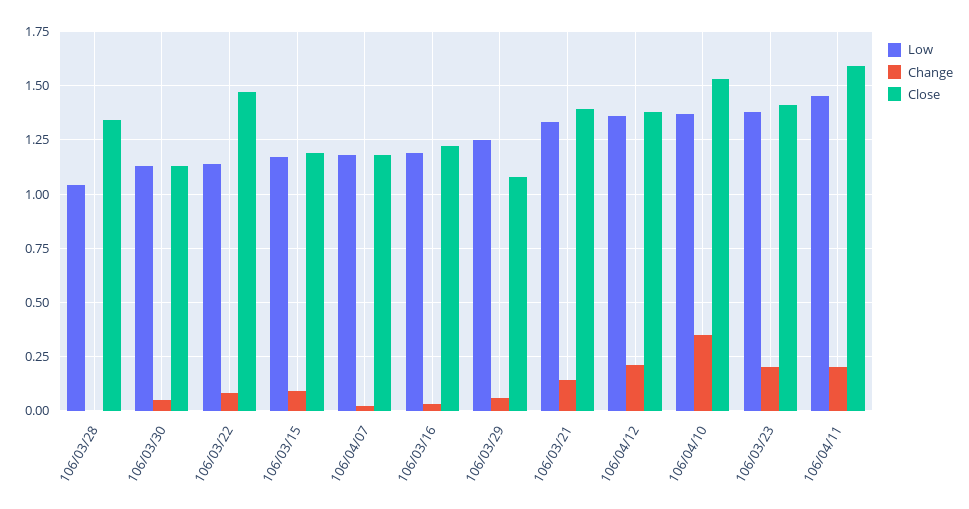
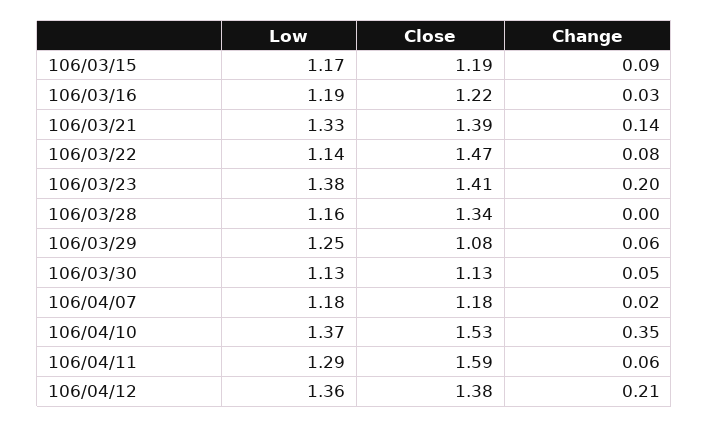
  {
    "Low": {
-     "106/03/28": 1.05,
+     "106/03/28": 1.16,
      "106/03/30": 1.13,
      "106/03/22": 1.14,
      "106/03/15": 1.17,
      "106/04/07": 1.18,
      "106/03/16": 1.19,
      "106/03/29": 1.25,
      "106/03/21": 1.33,
      "106/04/12": 1.36,
      "106/04/10": 1.37,
      "106/03/23": 1.38,
-     "106/04/11": 1.45
+     "106/04/11": 1.29
    },
    "Change": {
      "106/03/28": 0,
      "106/03/30": 0.05,
      "106/03/22": 0.08,
      "106/03/15": 0.09,
      "106/04/07": 0.02,
      "106/03/16": 0.03,
      "106/03/29": 0.06,
      "106/03/21": 0.14,
      "106/04/12": 0.21,
      "106/04/10": 0.35,
      "106/03/23": 0.2,
-     "106/04/11": 0.2
+     "106/04/11": 0.06
    },
    "Close": {
      "106/03/28": 1.34,
      "106/03/30": 1.13,
      "106/03/22": 1.47,
      "106/03/15": 1.19,
      "106/04/07": 1.18,
      "106/03/16": 1.22,
      "106/03/29": 1.08,
      "106/03/21": 1.39,
      "106/04/12": 1.38,
      "106/04/10": 1.53,
      "106/03/23": 1.41,
      "106/04/11": 1.59
    }
  }

